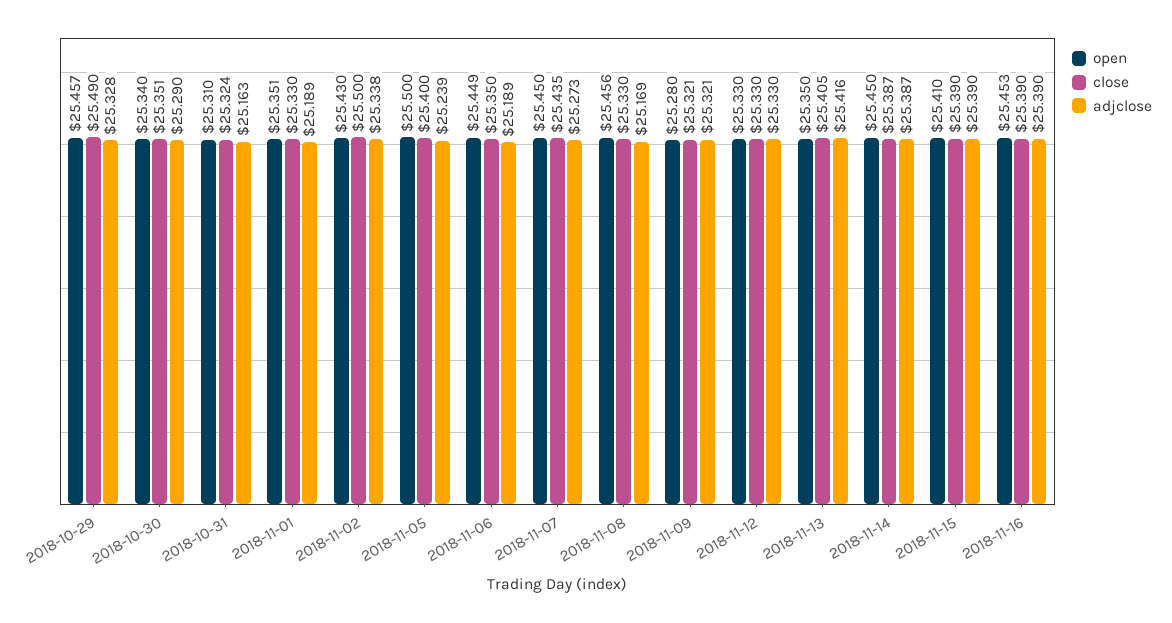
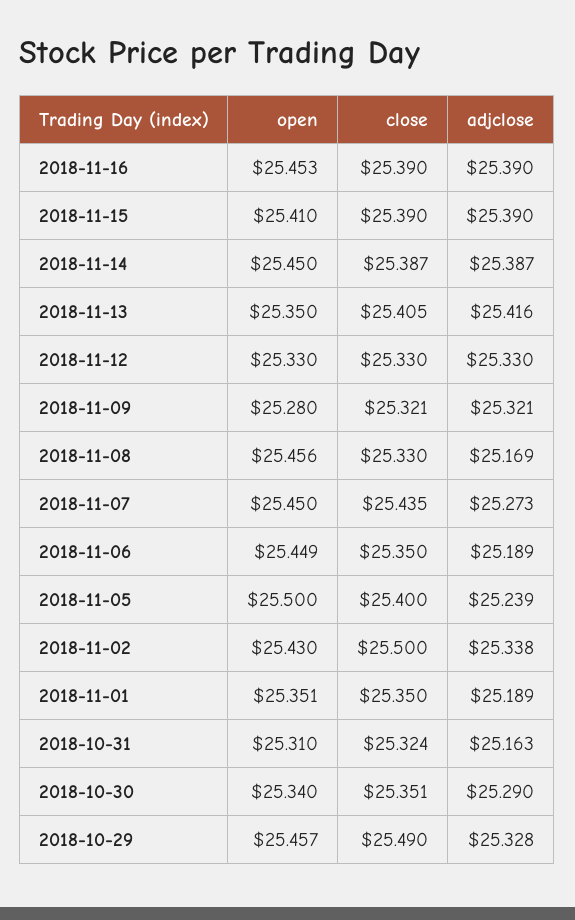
  {
    "open": {
      "2018-10-29": 25.457,
      "2018-10-30": 25.34,
      "2018-10-31": 25.31,
      "2018-11-01": 25.351,
      "2018-11-02": 25.43,
      "2018-11-05": 25.5,
      "2018-11-06": 25.449,
      "2018-11-07": 25.45,
      "2018-11-08": 25.456,
      "2018-11-09": 25.28,
      "2018-11-12": 25.33,
      "2018-11-13": 25.35,
      "2018-11-14": 25.45,
      "2018-11-15": 25.41,
      "2018-11-16": 25.453
    },
    "close": {
      "2018-10-29": 25.49,
      "2018-10-30": 25.351,
      "2018-10-31": 25.324,
-     "2018-11-01": 25.33,
+     "2018-11-01": 25.35,
      "2018-11-02": 25.5,
      "2018-11-05": 25.4,
      "2018-11-06": 25.35,
      "2018-11-07": 25.435,
      "2018-11-08": 25.33,
      "2018-11-09": 25.321,
      "2018-11-12": 25.33,
      "2018-11-13": 25.405,
      "2018-11-14": 25.387,
      "2018-11-15": 25.39,
      "2018-11-16": 25.39
    },
    "adjclose": {
      "2018-10-29": 25.328,
      "2018-10-30": 25.29,
      "2018-10-31": 25.163,
      "2018-11-01": 25.189,
      "2018-11-02": 25.338,
      "2018-11-05": 25.239,
      "2018-11-06": 25.189,
      "2018-11-07": 25.273,
      "2018-11-08": 25.169,
      "2018-11-09": 25.321,
      "2018-11-12": 25.33,
      "2018-11-13": 25.416,
      "2018-11-14": 25.387,
      "2018-11-15": 25.39,
      "2018-11-16": 25.39
    }
  }

